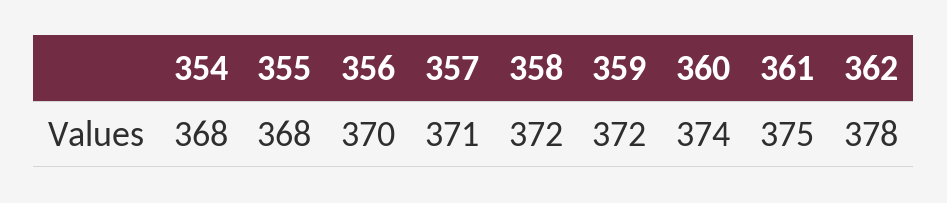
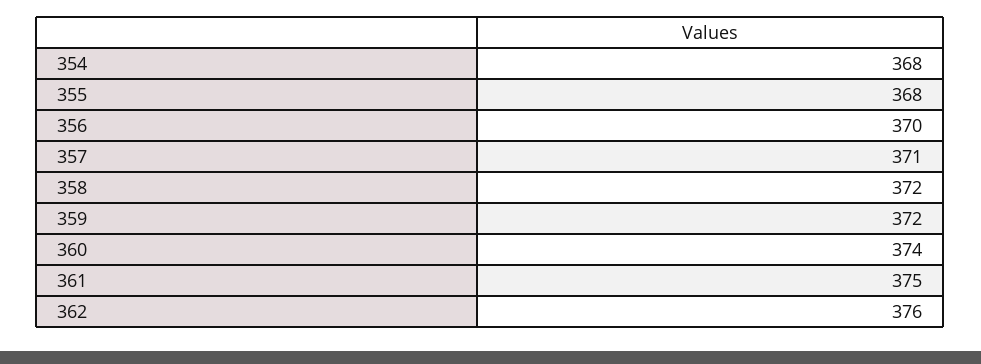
  {
    "354": 368,
    "355": 368,
    "356": 370,
    "357": 371,
    "358": 372,
    "359": 372,
    "360": 374,
    "361": 375,
-   "362": 378
+   "362": 376
  }

